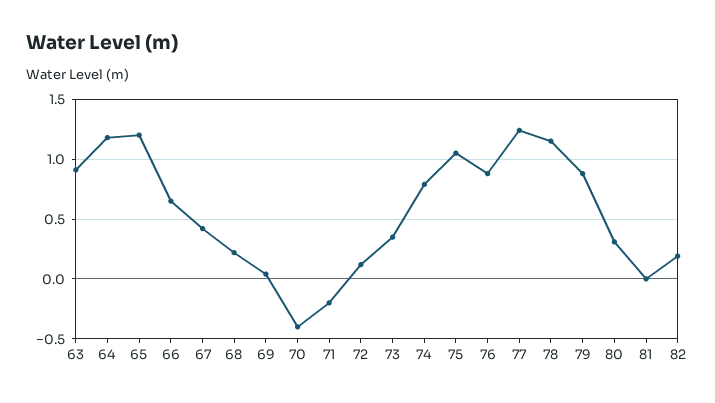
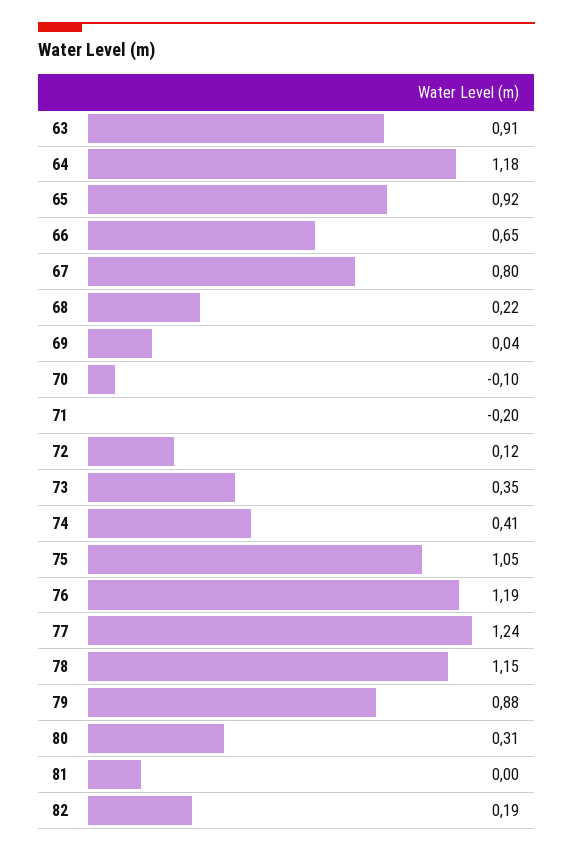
  {
    "63": 0.91,
    "64": 1.18,
-   "65": 1.2,
+   "65": 0.92,
    "66": 0.65,
-   "67": 0.4,
+   "67": 0.8,
    "68": 0.22,
    "69": 0.04,
-   "70": -0.4,
+   "70": -0.1,
    "71": -0.2,
    "72": 0.12,
    "73": 0.35,
-   "74": 0.8,
+   "74": 0.41,
    "75": 1.05,
-   "76": 0.9,
+   "76": 1.19,
    "77": 1.24,
    "78": 1.15,
    "79": 0.88,
    "80": 0.31,
    "81": 0,
    "82": 0.19
  }

